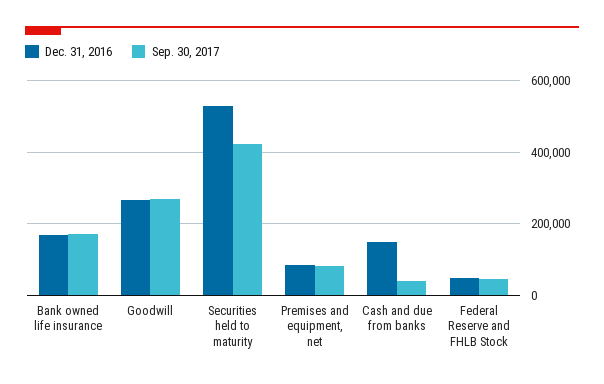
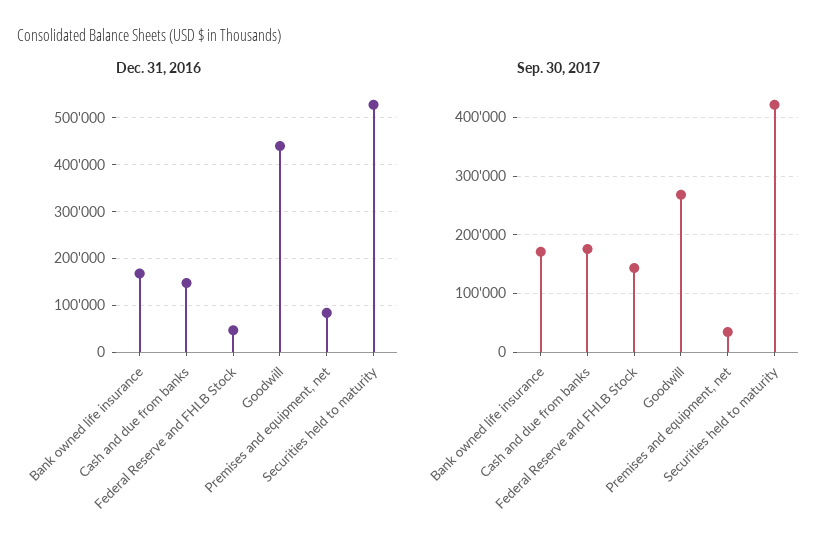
  {
    "Dec. 31, 2016": {
      "Bank owned life insurance": 160000,
-     "Goodwill": 260000,
+     "Goodwill": 440000,
      "Securities held to maturity": 520000,
      "Premises and equipment, net": 80000,
      "Cash and due from banks": 140000,
      "Federal Reserve and FHLB Stock": 40000
    },
    "Sep. 30, 2017": {
      "Bank owned life insurance": 180000,
      "Goodwill": 260000,
      "Securities held to maturity": 420000,
-     "Premises and equipment, net": 80000,
+     "Premises and equipment, net": 40000,
-     "Cash and due from banks": 40000,
+     "Cash and due from banks": 180000,
-     "Federal Reserve and FHLB Stock": 40000
+     "Federal Reserve and FHLB Stock": 140000
    }
  }

